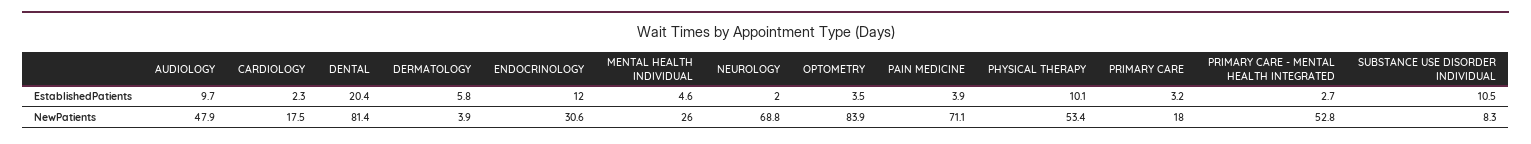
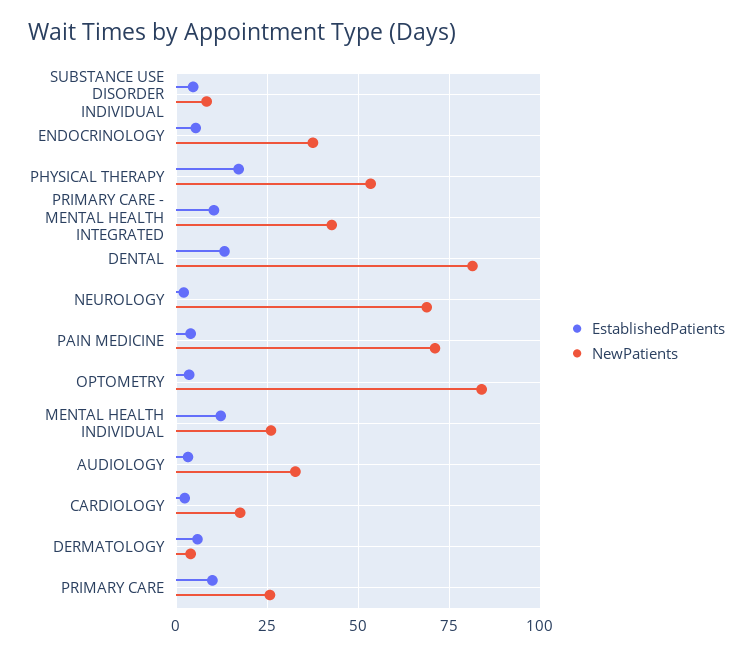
  {
    "EstablishedPatients": {
-     "AUDIOLOGY": 9.7,
+     "AUDIOLOGY": 2.5,
      "CARDIOLOGY": 2.3,
-     "DENTAL": 20.4,
+     "DENTAL": 12.5,
      "DERMATOLOGY": 5.8,
-     "ENDOCRINOLOGY": 12,
+     "ENDOCRINOLOGY": 5,
-     "MENTAL HEALTH INDIVIDUAL": 4.6,
+     "MENTAL HEALTH INDIVIDUAL": 12.5,
      "NEUROLOGY": 2,
      "OPTOMETRY": 3.5,
      "PAIN MEDICINE": 3.9,
-     "PHYSICAL THERAPY": 10.1,
+     "PHYSICAL THERAPY": 17.5,
-     "PRIMARY CARE": 3.2,
+     "PRIMARY CARE": 10,
-     "PRIMARY CARE - MENTAL HEALTH INTEGRATED": 2.7,
+     "PRIMARY CARE - MENTAL HEALTH INTEGRATED": 10,
-     "SUBSTANCE USE DISORDER INDIVIDUAL": 10.5
+     "SUBSTANCE USE DISORDER INDIVIDUAL": 5
    },
    "NewPatients": {
-     "AUDIOLOGY": 47.9,
+     "AUDIOLOGY": 32.5,
      "CARDIOLOGY": 17.5,
      "DENTAL": 81.4,
      "DERMATOLOGY": 3.9,
-     "ENDOCRINOLOGY": 30.6,
+     "ENDOCRINOLOGY": 37.5,
      "MENTAL HEALTH INDIVIDUAL": 26,
      "NEUROLOGY": 68.8,
      "OPTOMETRY": 83.9,
      "PAIN MEDICINE": 71.1,
      "PHYSICAL THERAPY": 53.4,
-     "PRIMARY CARE": 18,
+     "PRIMARY CARE": 25,
-     "PRIMARY CARE - MENTAL HEALTH INTEGRATED": 52.8,
+     "PRIMARY CARE - MENTAL HEALTH INTEGRATED": 42.5,
      "SUBSTANCE USE DISORDER INDIVIDUAL": 8.3
    }
  }

